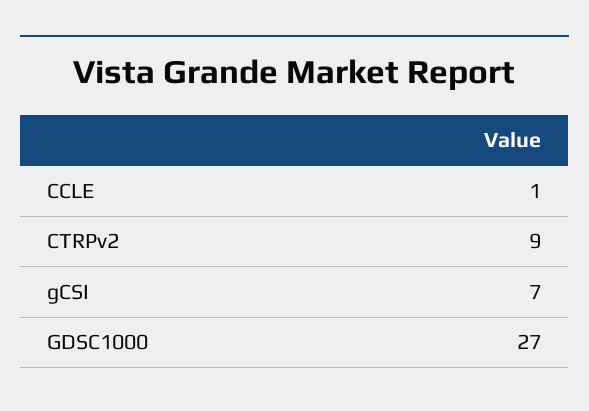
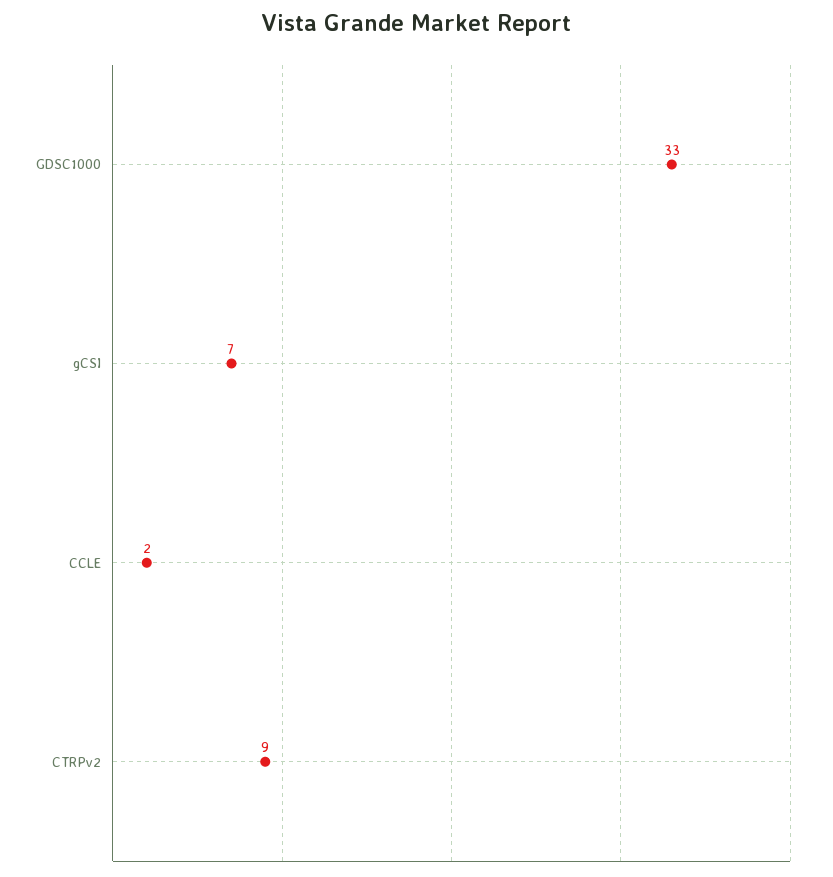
  {
-   "CCLE": 1,
+   "CCLE": 2,
    "CTRPv2": 9,
    "gCSI": 7,
-   "GDSC1000": 27
+   "GDSC1000": 33
  }

